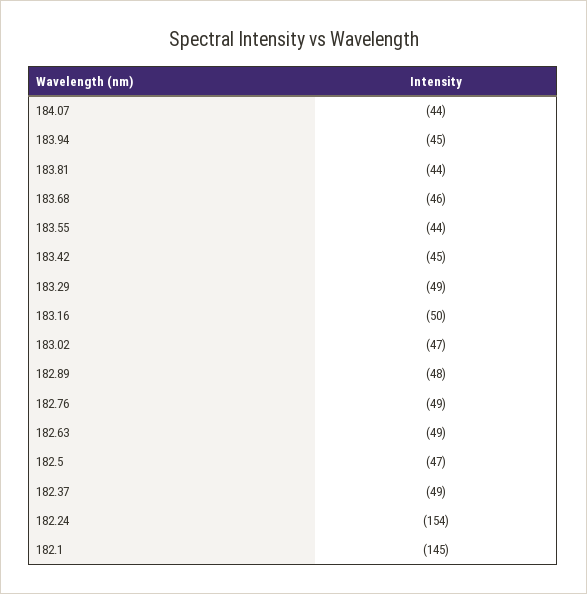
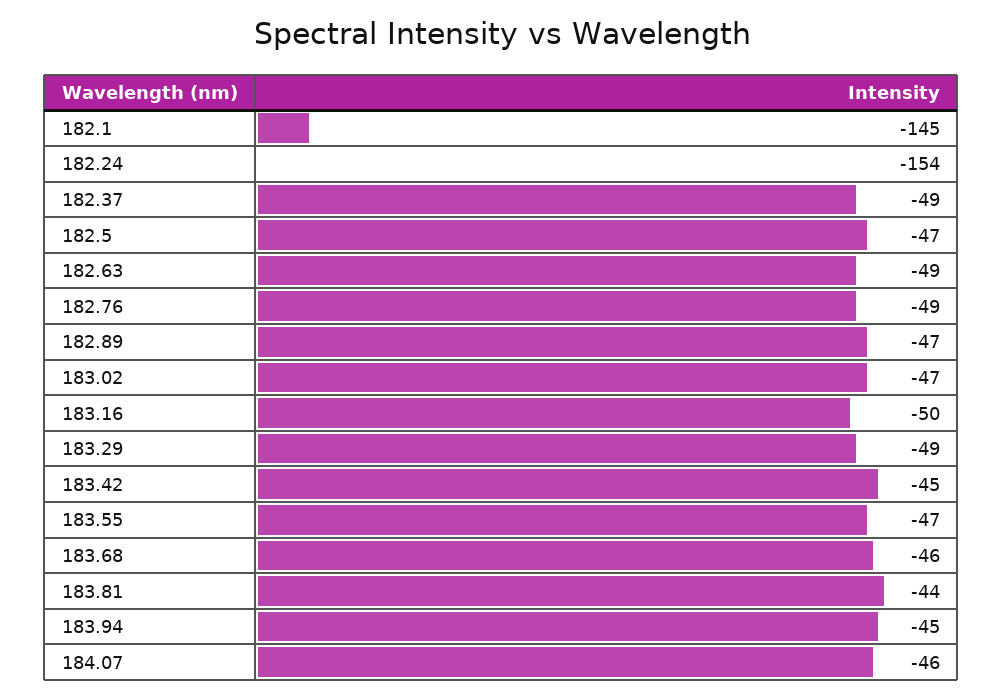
  {
-   "184.07": -44,
+   "184.07": -46,
    "183.94": -45,
    "183.81": -44,
    "183.68": -46,
-   "183.55": -44,
+   "183.55": -47,
    "183.42": -45,
    "183.29": -49,
    "183.16": -50,
    "183.02": -47,
-   "182.89": -48,
+   "182.89": -47,
    "182.76": -49,
    "182.63": -49,
    "182.5": -47,
    "182.37": -49,
    "182.24": -154,
    "182.1": -145
  }

